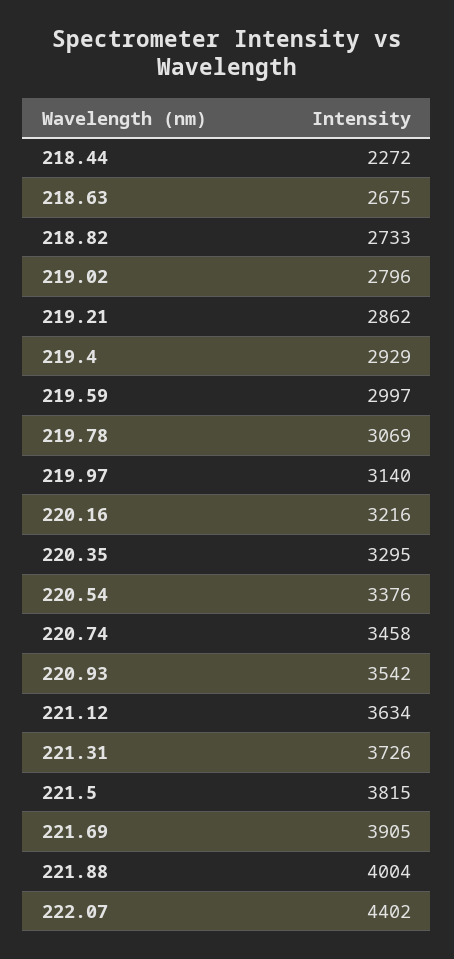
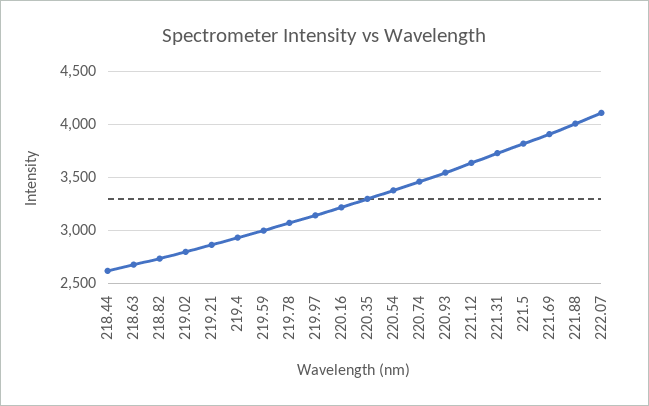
  {
-   "218.44": 2272,
+   "218.44": 2600,
    "218.63": 2675,
    "218.82": 2733,
    "219.02": 2796,
    "219.21": 2862,
    "219.4": 2929,
    "219.59": 2997,
    "219.78": 3069,
    "219.97": 3140,
    "220.16": 3216,
    "220.35": 3295,
    "220.54": 3376,
    "220.74": 3458,
    "220.93": 3542,
    "221.12": 3634,
    "221.31": 3726,
    "221.5": 3815,
    "221.69": 3905,
    "221.88": 4004,
-   "222.07": 4402
+   "222.07": 4100
  }

